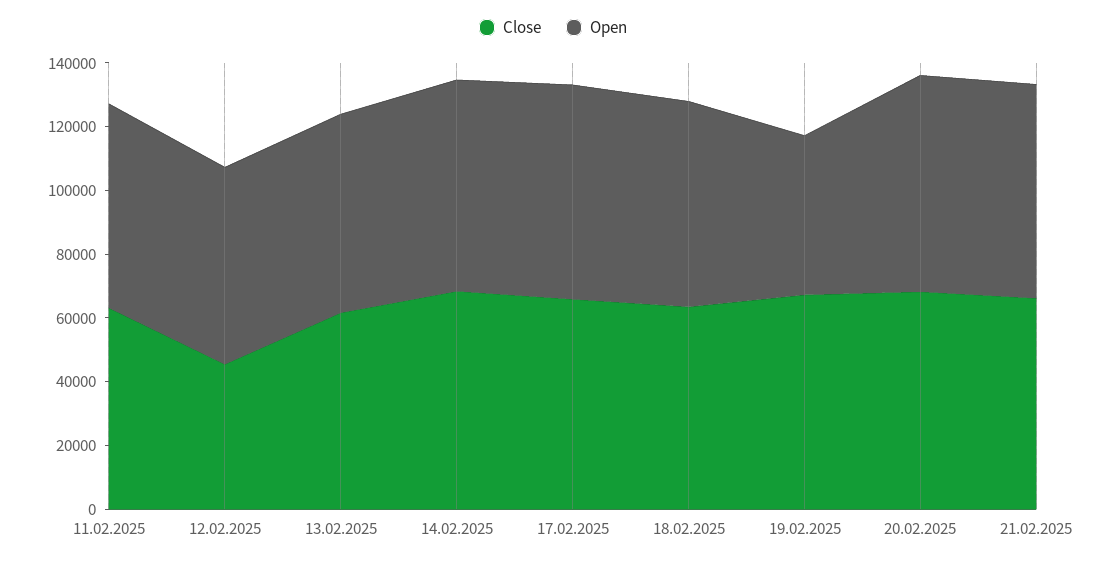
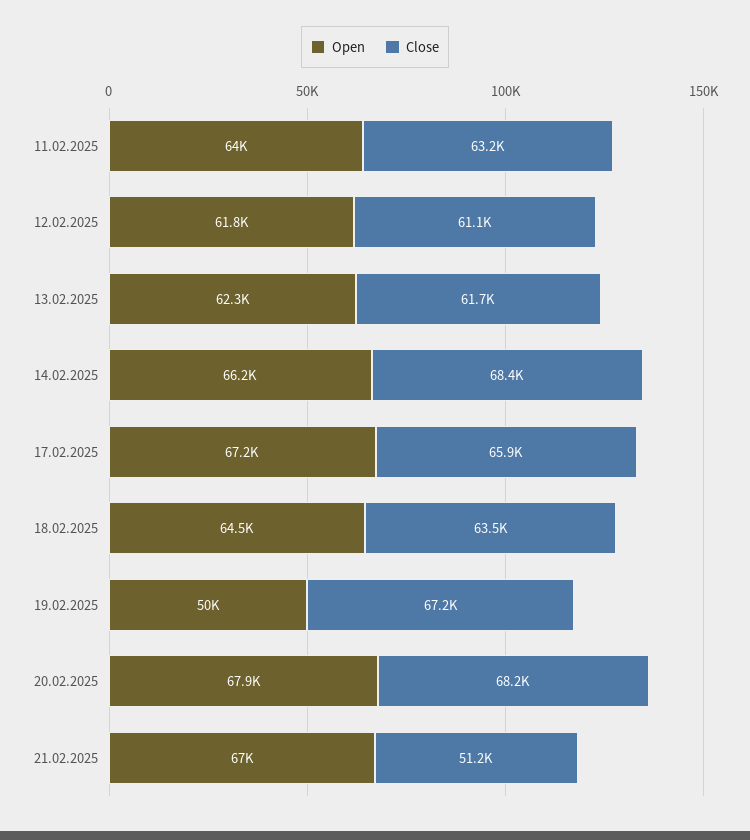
  {
    "Close": {
      "11.02.2025": 63200,
-     "12.02.2025": 45000,
+     "12.02.2025": 61100,
      "13.02.2025": 61700,
      "14.02.2025": 68400,
      "17.02.2025": 65900,
      "18.02.2025": 63500,
      "19.02.2025": 67200,
      "20.02.2025": 68200,
-     "21.02.2025": 65000
+     "21.02.2025": 51200
    },
    "Open": {
      "11.02.2025": 64000,
      "12.02.2025": 61800,
      "13.02.2025": 62300,
      "14.02.2025": 66200,
      "17.02.2025": 67200,
      "18.02.2025": 64500,
      "19.02.2025": 50000,
      "20.02.2025": 67900,
      "21.02.2025": 67000
    }
  }

